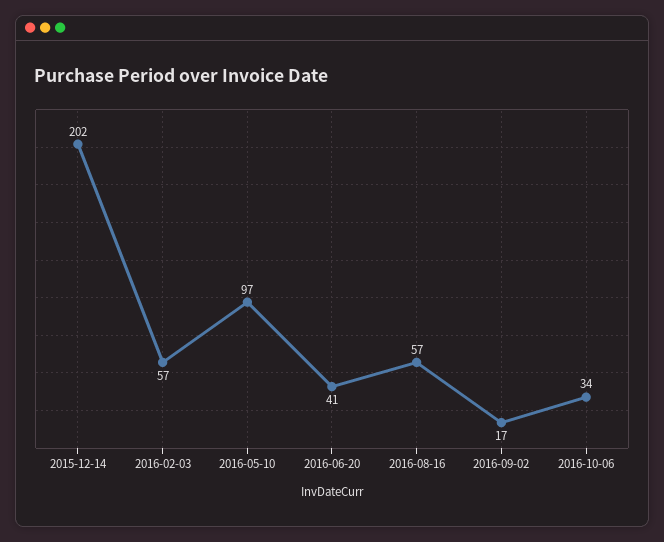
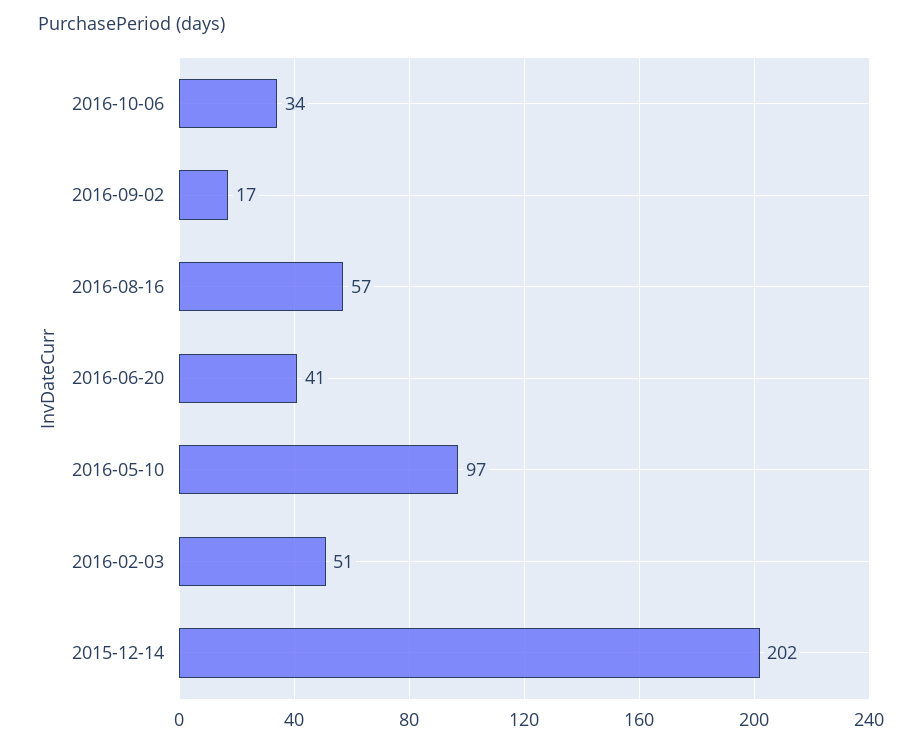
  {
    "2015-12-14": 202,
-   "2016-02-03": 57,
+   "2016-02-03": 51,
    "2016-05-10": 97,
    "2016-06-20": 41,
    "2016-08-16": 57,
    "2016-09-02": 17,
    "2016-10-06": 34
  }

